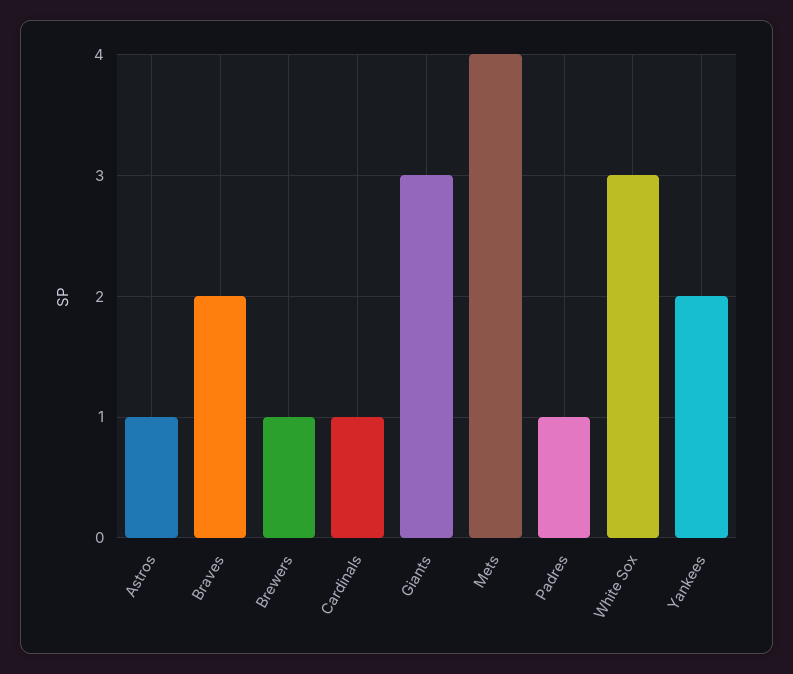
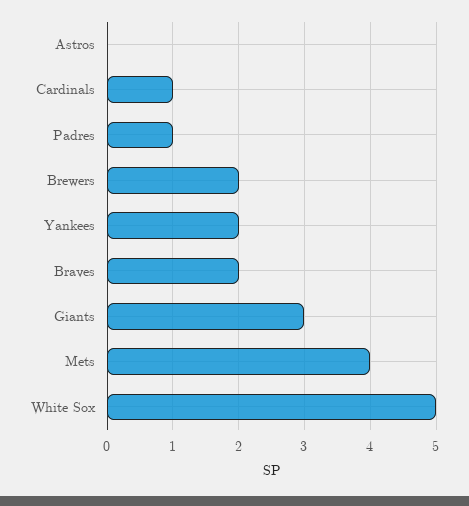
  {
-   "Astros": 1,
+   "Astros": 0,
    "Braves": 2,
-   "Brewers": 1,
+   "Brewers": 2,
    "Cardinals": 1,
    "Giants": 3,
    "Mets": 4,
    "Padres": 1,
-   "White Sox": 3,
+   "White Sox": 5,
    "Yankees": 2
  }

